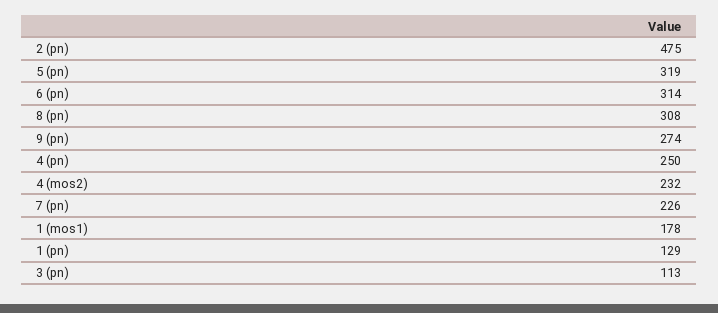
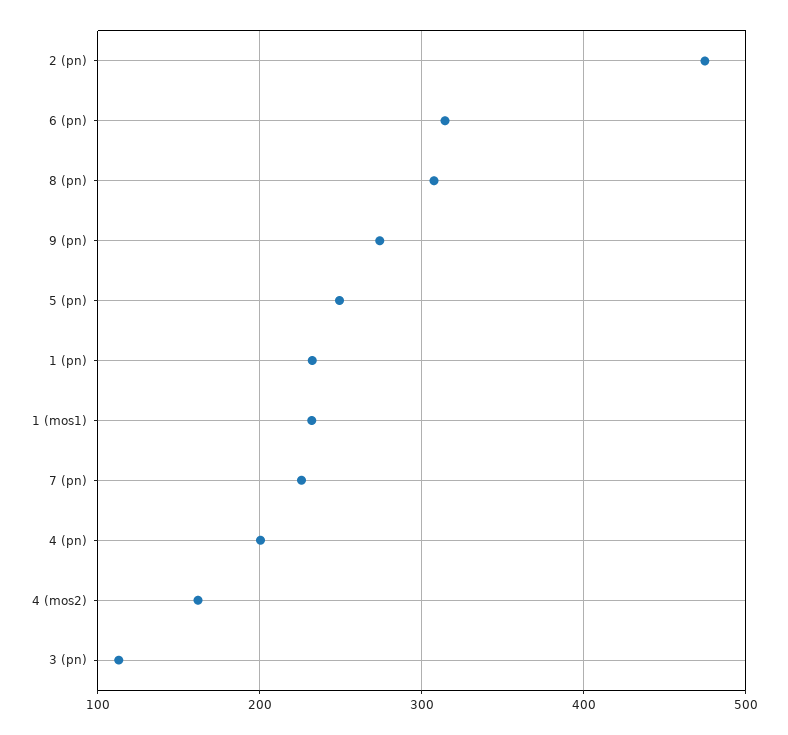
  {
    "2 (pn)": 475,
-   "5 (pn)": 319,
+   "5 (pn)": 250,
    "6 (pn)": 314,
    "8 (pn)": 308,
    "9 (pn)": 274,
-   "4 (pn)": 250,
+   "4 (pn)": 200,
-   "4 (mos2)": 232,
+   "4 (mos2)": 160,
    "7 (pn)": 226,
-   "1 (mos1)": 178,
+   "1 (mos1)": 230,
-   "1 (pn)": 129,
+   "1 (pn)": 230,
    "3 (pn)": 113
  }

